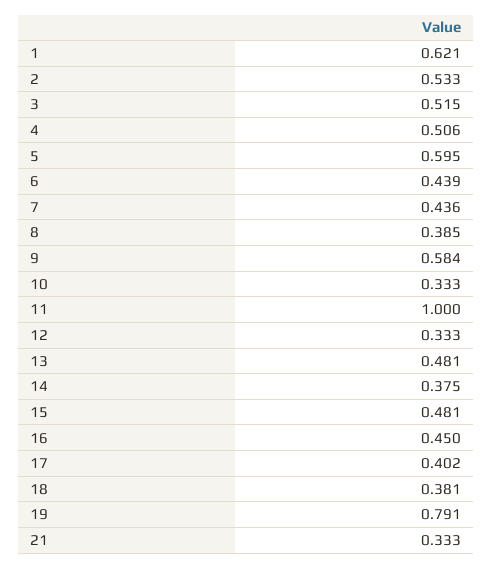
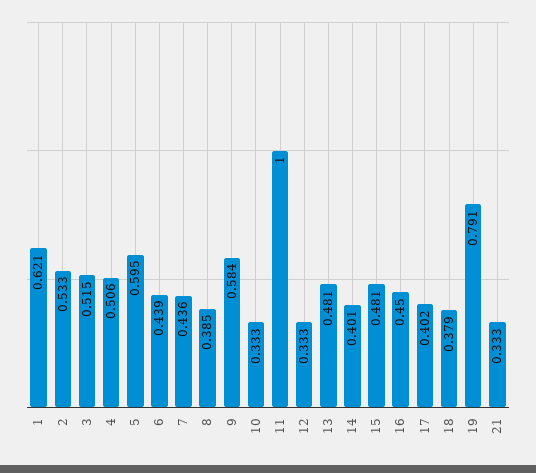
  {
    "1": 0.621,
    "2": 0.533,
    "3": 0.515,
    "4": 0.506,
    "5": 0.595,
    "6": 0.439,
    "7": 0.436,
    "8": 0.385,
    "9": 0.584,
    "10": 0.333,
    "11": 1,
    "12": 0.333,
    "13": 0.481,
-   "14": 0.375,
+   "14": 0.401,
    "15": 0.481,
    "16": 0.45,
    "17": 0.402,
-   "18": 0.381,
+   "18": 0.379,
    "19": 0.791,
    "21": 0.333
  }

